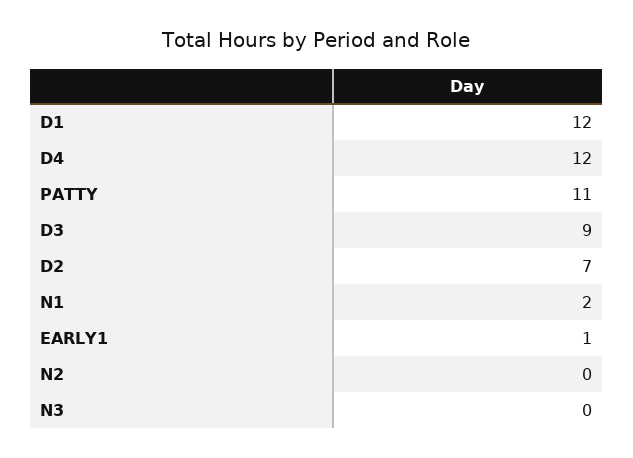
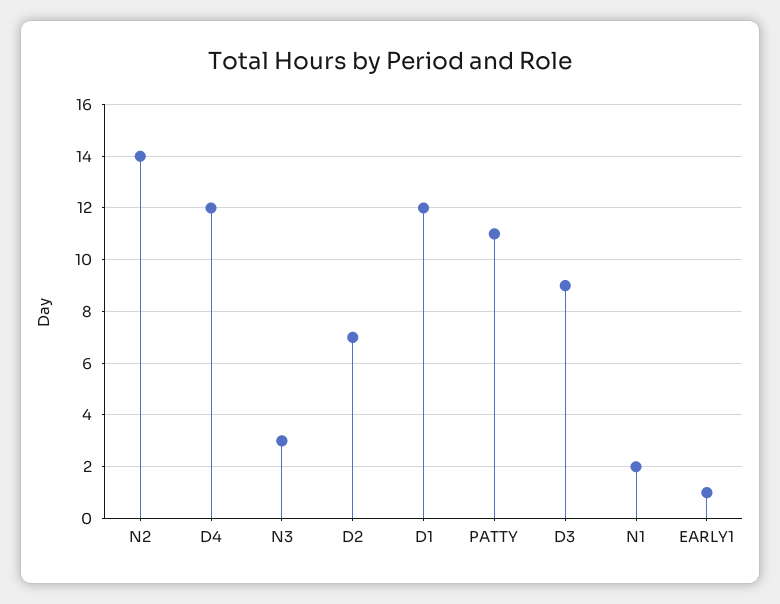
  {
    "D1": 12,
    "D4": 12,
    "PATTY": 11,
    "D3": 9,
    "D2": 7,
    "N1": 2,
    "EARLY1": 1,
-   "N2": 0,
+   "N2": 14,
-   "N3": 0
+   "N3": 3
  }

